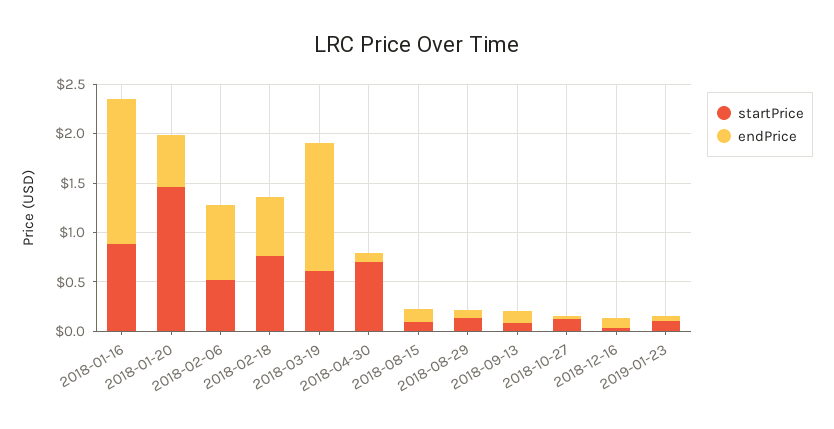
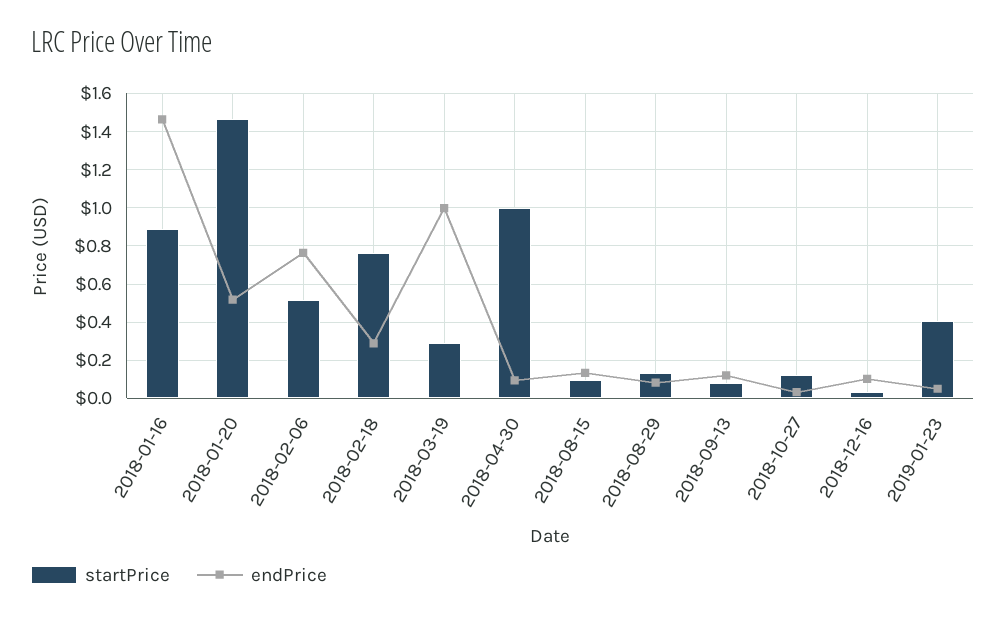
  {
    "startPrice": {
      "2018-01-16": 0.9,
      "2018-01-20": 1.45,
      "2018-02-06": 0.5,
      "2018-02-18": 0.75,
-     "2018-03-19": 0.6,
+     "2018-03-19": 0.3,
-     "2018-04-30": 0.7,
+     "2018-04-30": 1,
      "2018-08-15": 0.1,
      "2018-08-29": 0.15,
      "2018-09-13": 0.1,
      "2018-10-27": 0.1,
      "2018-12-16": 0.05,
-     "2019-01-23": 0.1
+     "2019-01-23": 0.4
    },
    "endPrice": {
      "2018-01-16": 1.45,
      "2018-01-20": 0.5,
      "2018-02-06": 0.75,
-     "2018-02-18": 0.6,
+     "2018-02-18": 0.3,
-     "2018-03-19": 1.3,
+     "2018-03-19": 1,
      "2018-04-30": 0.1,
      "2018-08-15": 0.15,
      "2018-08-29": 0.1,
      "2018-09-13": 0.1,
      "2018-10-27": 0.05,
      "2018-12-16": 0.1,
      "2019-01-23": 0.05
    }
  }

